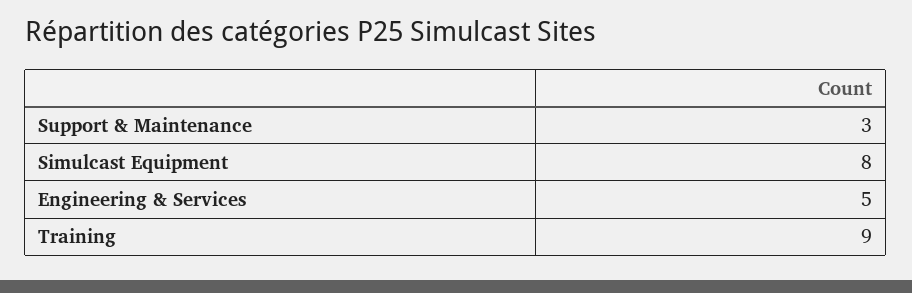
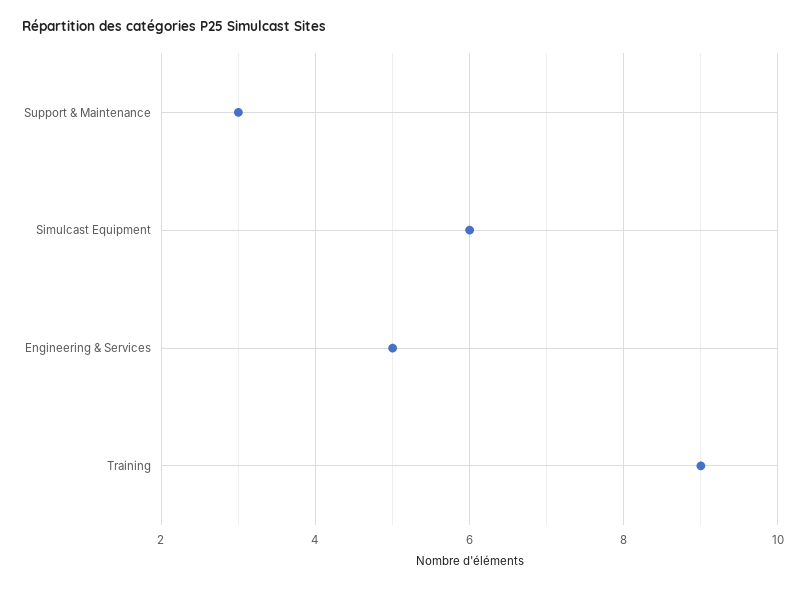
  {
    "Support & Maintenance": 3,
-   "Simulcast Equipment": 8,
+   "Simulcast Equipment": 6,
    "Engineering & Services": 5,
    "Training": 9
  }

